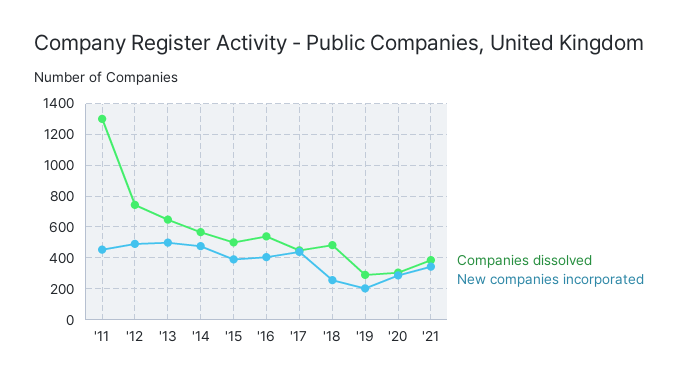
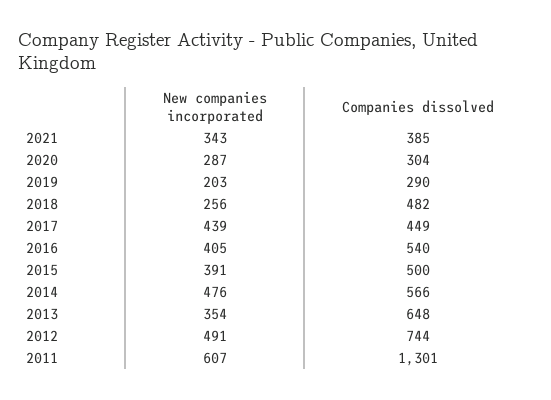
  {
    "Companies dissolved": {
      "'11": 1301,
      "'12": 744,
      "'13": 648,
      "'14": 566,
      "'15": 500,
      "'16": 540,
      "'17": 449,
      "'18": 482,
      "'19": 290,
      "'20": 304,
      "'21": 385
    },
    "New companies incorporated": {
-     "'11": 450,
+     "'11": 607,
      "'12": 491,
-     "'13": 500,
+     "'13": 354,
      "'14": 476,
      "'15": 391,
      "'16": 405,
      "'17": 439,
      "'18": 256,
      "'19": 203,
      "'20": 287,
      "'21": 343
    }
  }

